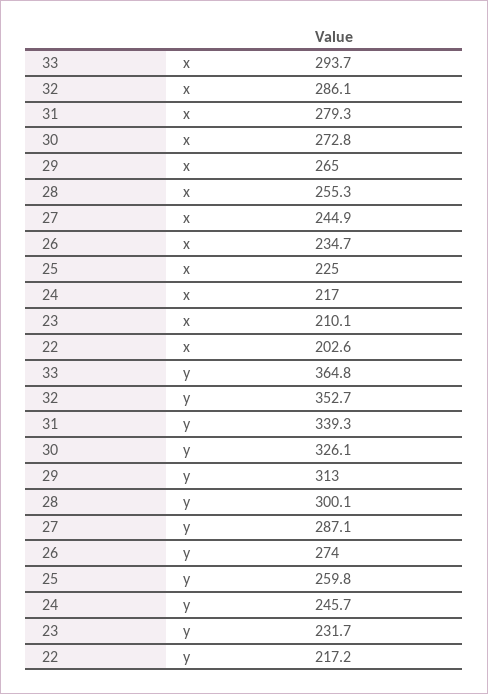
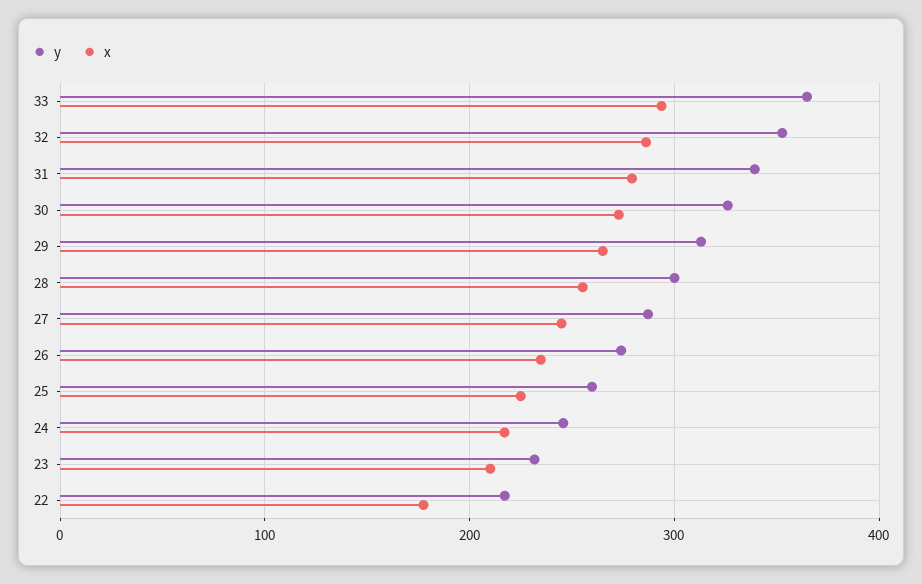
  {
    "x": {
      "33": 293.7,
      "32": 286.1,
      "31": 279.3,
      "30": 272.8,
      "29": 265,
      "28": 255.3,
      "27": 244.9,
      "26": 234.7,
      "25": 225,
      "24": 217,
      "23": 210.1,
-     "22": 202.6
+     "22": 180
    },
    "y": {
      "33": 364.8,
      "32": 352.7,
      "31": 339.3,
      "30": 326.1,
      "29": 313,
      "28": 300.1,
      "27": 287.1,
      "26": 274,
      "25": 259.8,
      "24": 245.7,
      "23": 231.7,
      "22": 217.2
    }
  }

